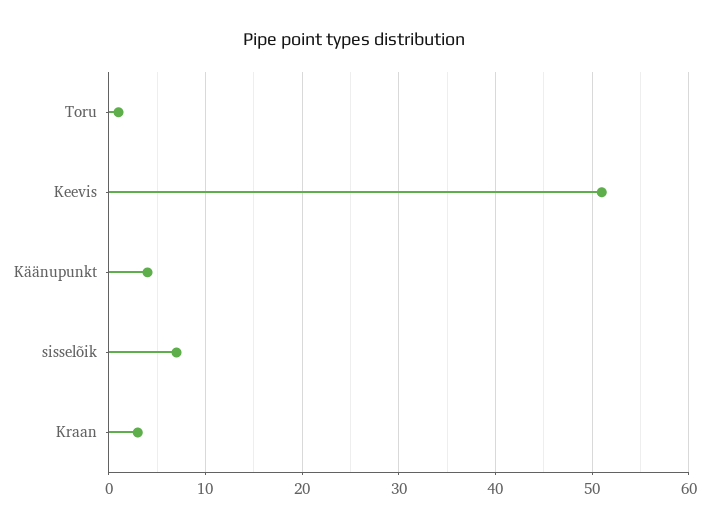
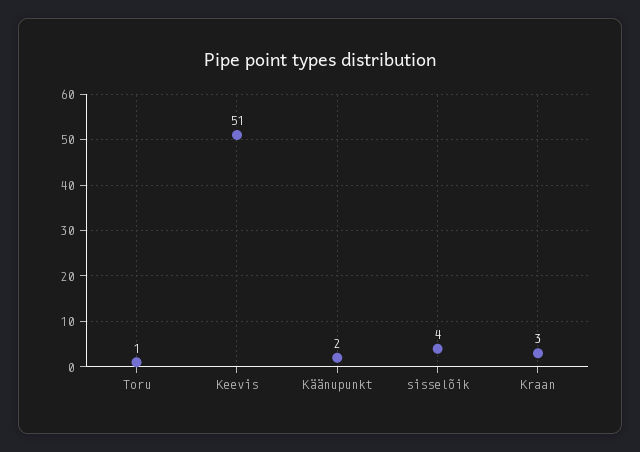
  {
    "Toru": 1,
    "Keevis": 51,
-   "Käänupunkt": 4,
+   "Käänupunkt": 2,
-   "sisselõik": 7,
+   "sisselõik": 4,
    "Kraan": 3
  }

